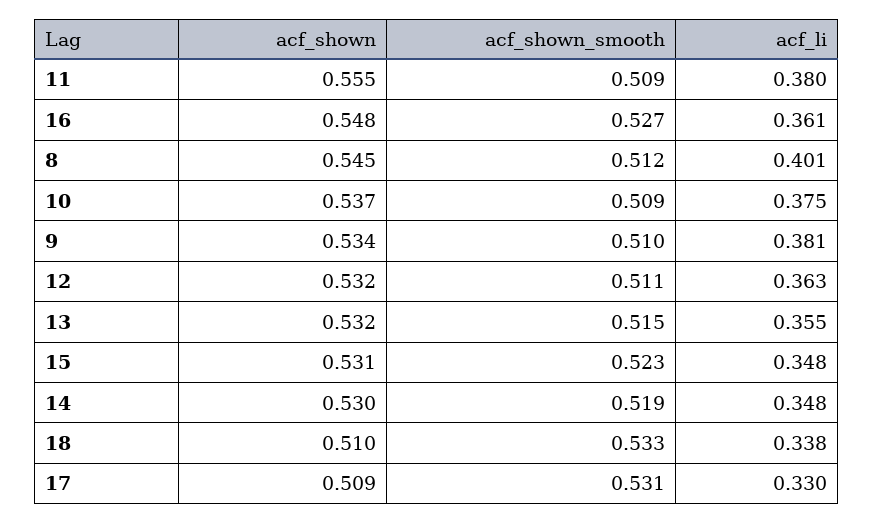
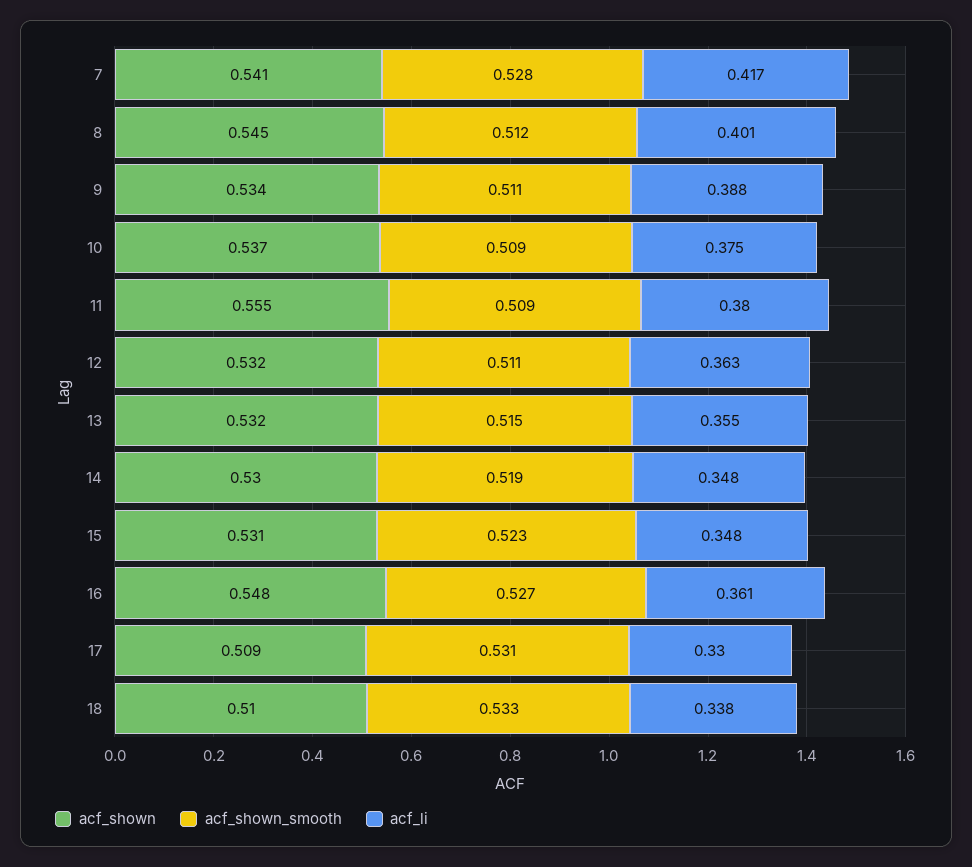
  {
    "acf_shown": {
      "11": 0.555,
      "16": 0.548,
      "8": 0.545,
      "10": 0.537,
      "9": 0.534,
      "12": 0.532,
      "13": 0.532,
      "15": 0.531,
      "14": 0.53,
      "18": 0.51,
-     "17": 0.509
+     "17": 0.509,
+     "7": 0.541
    },
    "acf_shown_smooth": {
      "11": 0.509,
      "16": 0.527,
      "8": 0.512,
      "10": 0.509,
-     "9": 0.51,
+     "9": 0.511,
      "12": 0.511,
      "13": 0.515,
      "15": 0.523,
      "14": 0.519,
      "18": 0.533,
-     "17": 0.531
+     "17": 0.531,
+     "7": 0.528
    },
    "acf_li": {
      "11": 0.38,
      "16": 0.361,
      "8": 0.401,
      "10": 0.375,
-     "9": 0.381,
+     "9": 0.388,
      "12": 0.363,
      "13": 0.355,
      "15": 0.348,
      "14": 0.348,
      "18": 0.338,
-     "17": 0.33
+     "17": 0.33,
+     "7": 0.417
    }
  }

